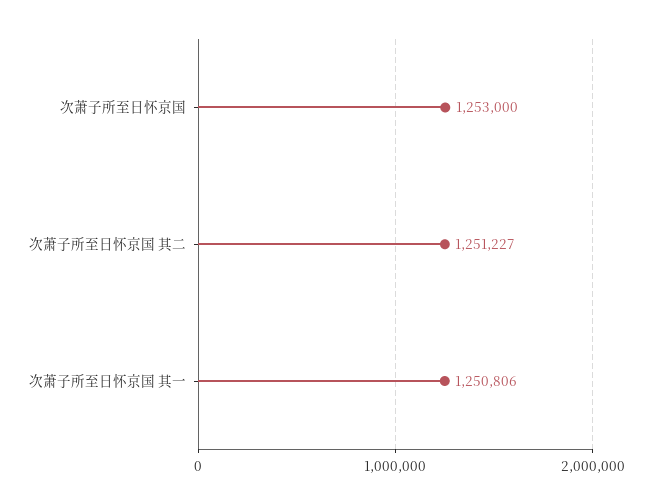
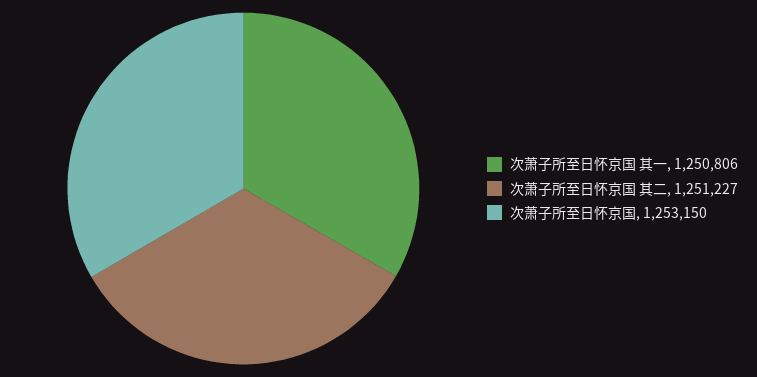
  {
-   "次萧子所至日怀京国": 1253000,
+   "次萧子所至日怀京国": 1253150,
    "次萧子所至日怀京国 其二": 1251227,
    "次萧子所至日怀京国 其一": 1250806
  }

